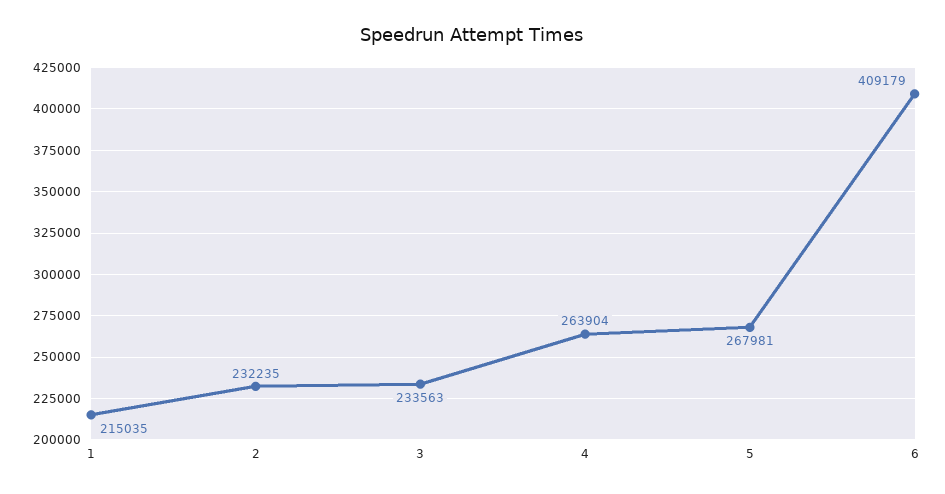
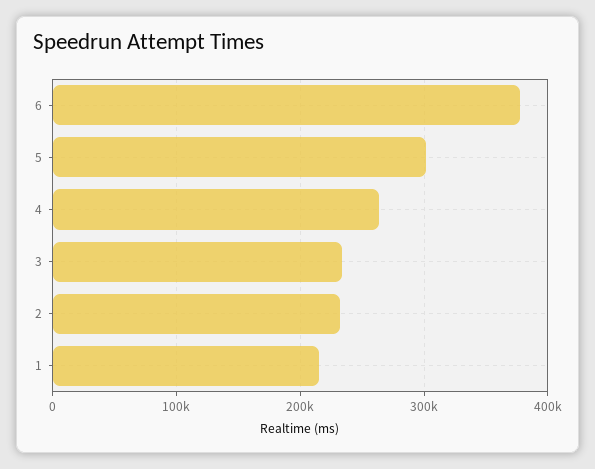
  {
    "1": 215035,
    "2": 232235,
    "3": 233563,
    "4": 263904,
-   "5": 267981,
+   "5": 300000,
-   "6": 409179
+   "6": 380000
  }

